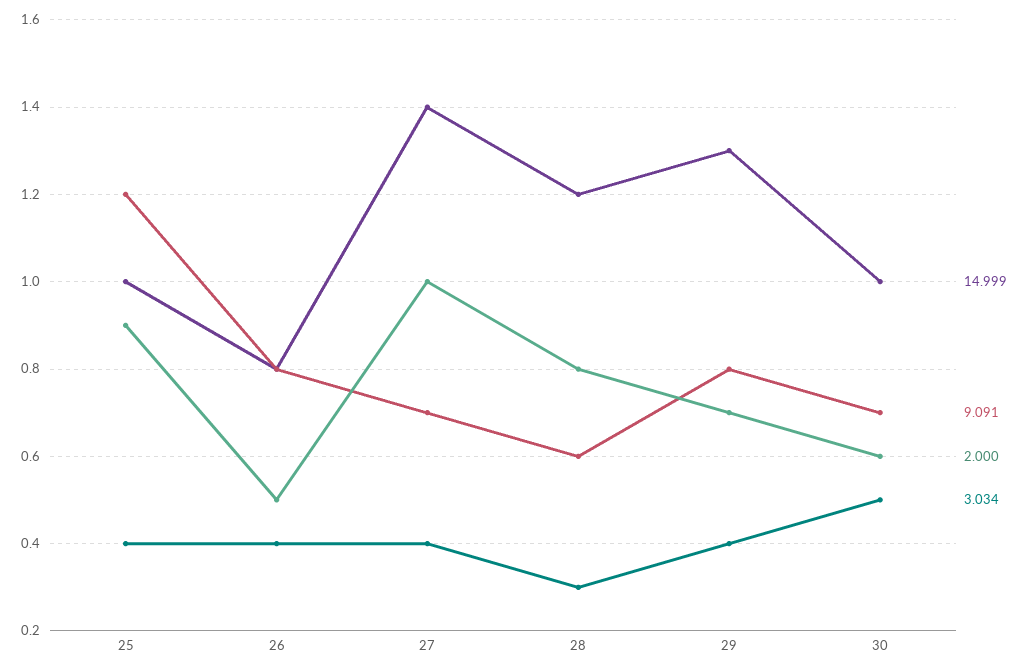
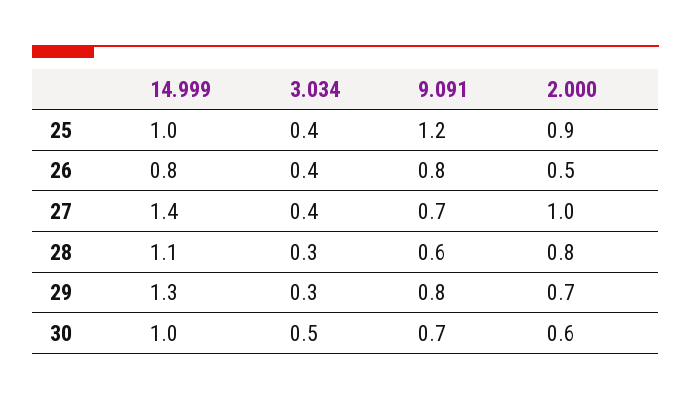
  {
    "14.999": {
      "25": 1,
      "26": 0.8,
      "27": 1.4,
-     "28": 1.2,
+     "28": 1.1,
      "29": 1.3,
      "30": 1
    },
    "9.091": {
      "25": 1.2,
      "26": 0.8,
      "27": 0.7,
      "28": 0.6,
      "29": 0.8,
      "30": 0.7
    },
    "2.000": {
      "25": 0.9,
      "26": 0.5,
      "27": 1,
      "28": 0.8,
      "29": 0.7,
      "30": 0.6
    },
    "3.034": {
      "25": 0.4,
      "26": 0.4,
      "27": 0.4,
      "28": 0.3,
-     "29": 0.4,
+     "29": 0.3,
      "30": 0.5
    }
  }

